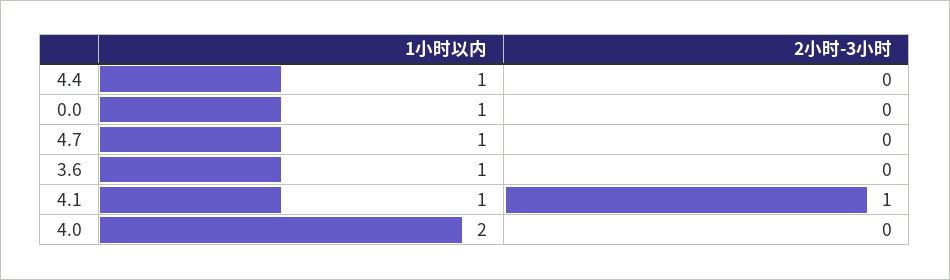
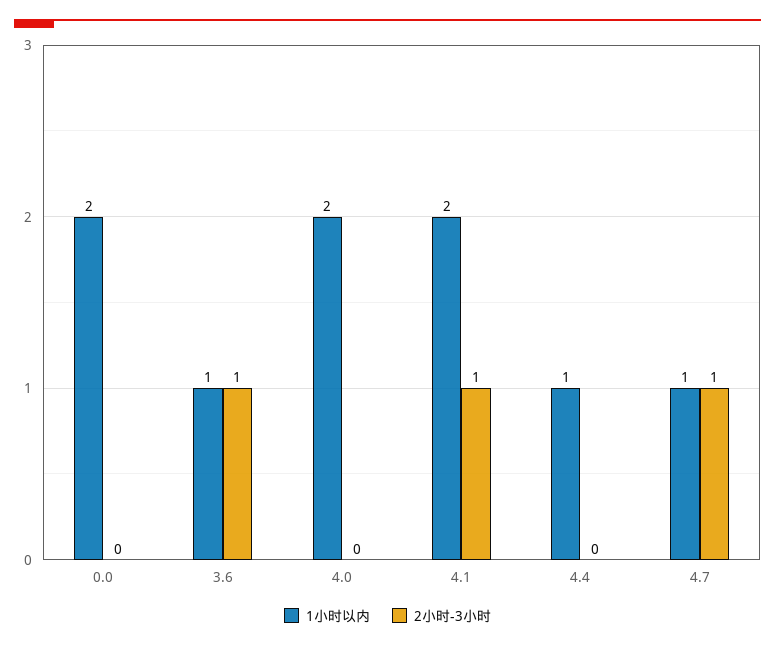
  {
    "1小时以内": {
      "4.4": 1,
-     "0.0": 1,
+     "0.0": 2,
      "4.7": 1,
      "3.6": 1,
-     "4.1": 1,
+     "4.1": 2,
      "4.0": 2
    },
    "2小时-3小时": {
      "4.4": 0,
      "0.0": 0,
-     "4.7": 0,
+     "4.7": 1,
-     "3.6": 0,
+     "3.6": 1,
      "4.1": 1,
      "4.0": 0
    }
  }

